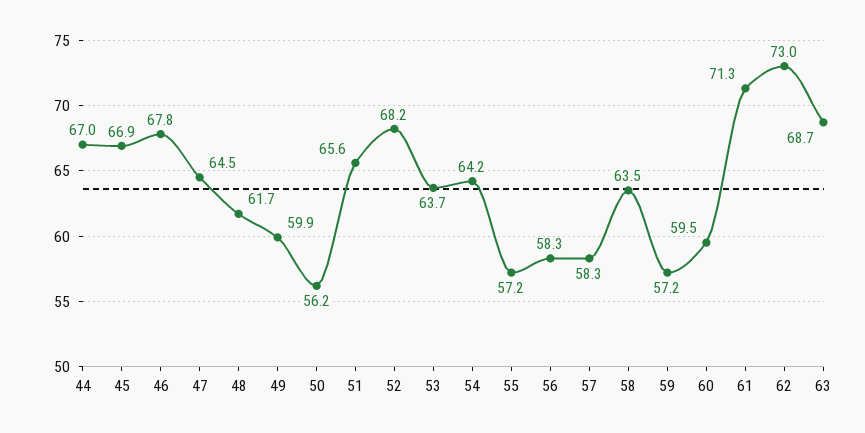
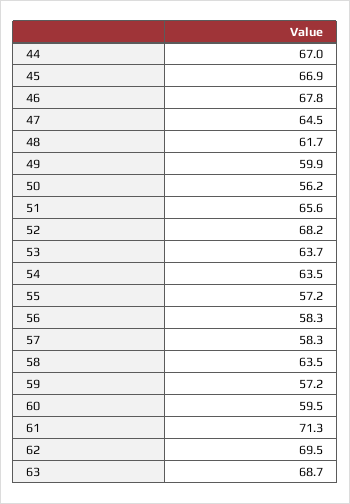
  {
    "44": 67,
    "45": 66.9,
    "46": 67.8,
    "47": 64.5,
    "48": 61.7,
    "49": 59.9,
    "50": 56.2,
    "51": 65.6,
    "52": 68.2,
    "53": 63.7,
-   "54": 64.2,
+   "54": 63.5,
    "55": 57.2,
    "56": 58.3,
    "57": 58.3,
    "58": 63.5,
    "59": 57.2,
    "60": 59.5,
    "61": 71.3,
-   "62": 73,
+   "62": 69.5,
    "63": 68.7
  }

